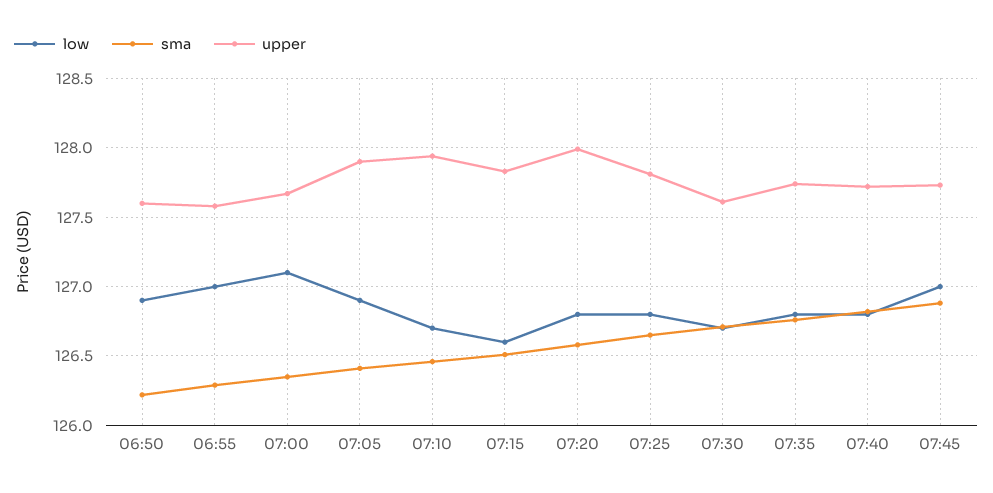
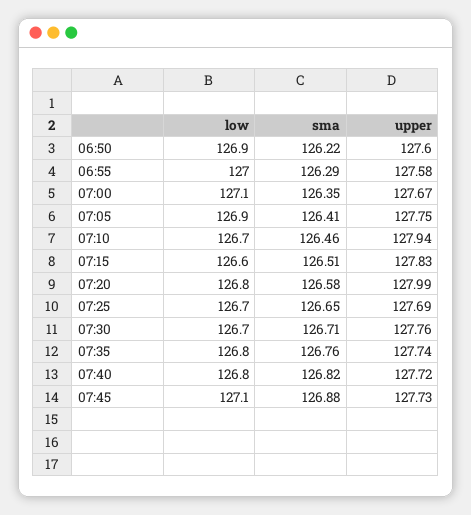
  {
    "low": {
      "06:50": 126.9,
      "06:55": 127,
      "07:00": 127.1,
      "07:05": 126.9,
      "07:10": 126.7,
      "07:15": 126.6,
      "07:20": 126.8,
-     "07:25": 126.8,
+     "07:25": 126.7,
      "07:30": 126.7,
      "07:35": 126.8,
      "07:40": 126.8,
-     "07:45": 127
+     "07:45": 127.1
    },
    "sma": {
      "06:50": 126.22,
      "06:55": 126.29,
      "07:00": 126.35,
      "07:05": 126.41,
      "07:10": 126.46,
      "07:15": 126.51,
      "07:20": 126.58,
      "07:25": 126.65,
      "07:30": 126.71,
      "07:35": 126.76,
      "07:40": 126.82,
      "07:45": 126.88
    },
    "upper": {
      "06:50": 127.6,
      "06:55": 127.58,
      "07:00": 127.67,
-     "07:05": 127.9,
+     "07:05": 127.75,
      "07:10": 127.94,
      "07:15": 127.83,
      "07:20": 127.99,
-     "07:25": 127.8,
+     "07:25": 127.69,
-     "07:30": 127.6,
+     "07:30": 127.76,
      "07:35": 127.74,
      "07:40": 127.72,
      "07:45": 127.73
    }
  }

